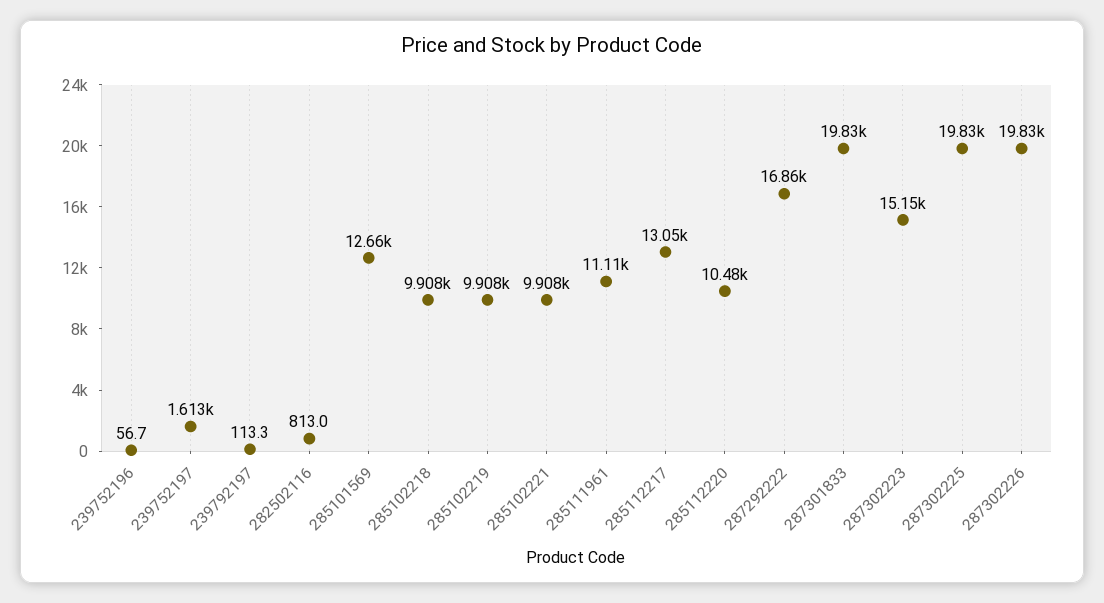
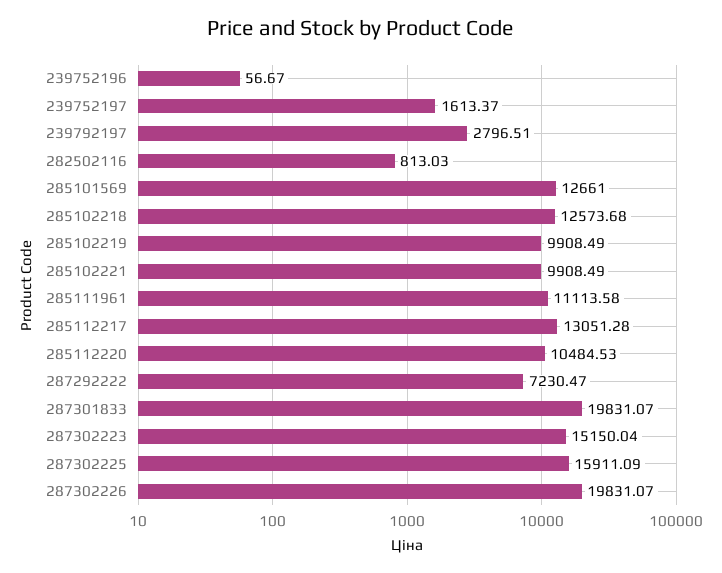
  {
    "239752196": 56.67,
    "239752197": 1613.37,
-   "239792197": 113.3,
+   "239792197": 2796.51,
    "282502116": 813.03,
    "285101569": 12661,
-   "285102218": 9908,
+   "285102218": 12573.68,
    "285102219": 9908.49,
    "285102221": 9908.49,
    "285111961": 11113.58,
    "285112217": 13051.28,
    "285112220": 10484.53,
-   "287292222": 16860,
+   "287292222": 7230.47,
    "287301833": 19831.07,
    "287302223": 15150.04,
-   "287302225": 19830,
+   "287302225": 15911.09,
    "287302226": 19831.07
  }

